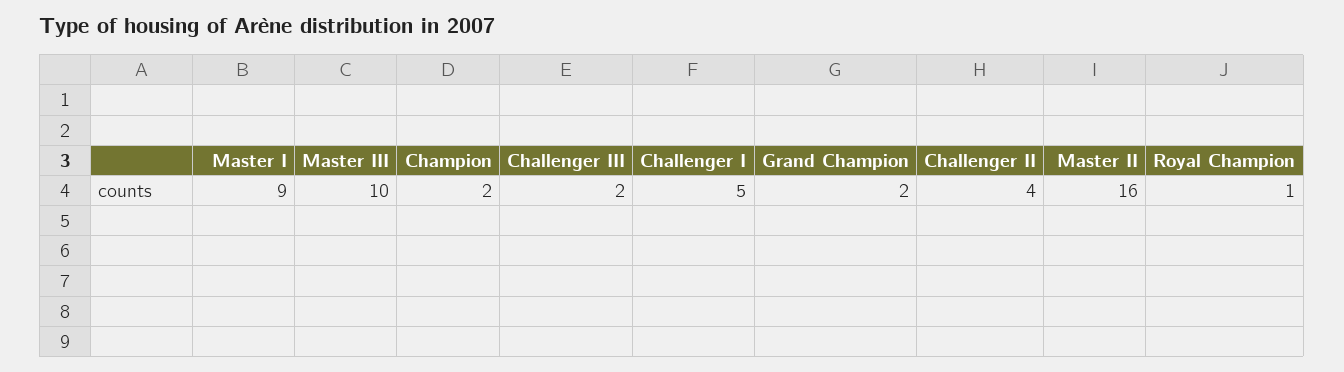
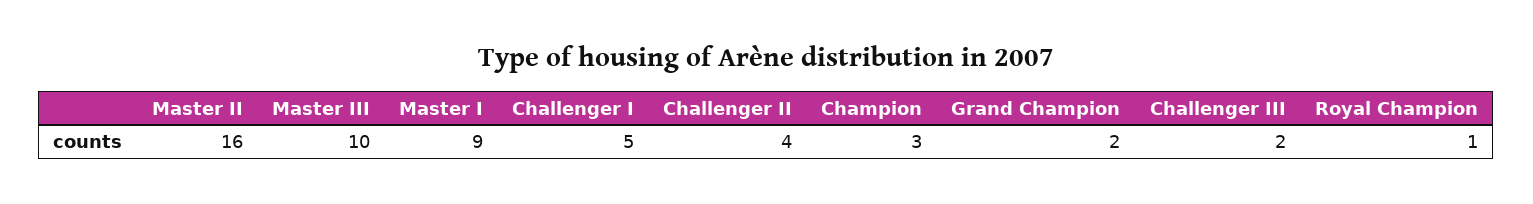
  {
    "Master I": 9,
    "Master III": 10,
-   "Champion": 2,
+   "Champion": 3,
    "Challenger III": 2,
    "Challenger I": 5,
    "Grand Champion": 2,
    "Challenger II": 4,
    "Master II": 16,
    "Royal Champion": 1
  }

